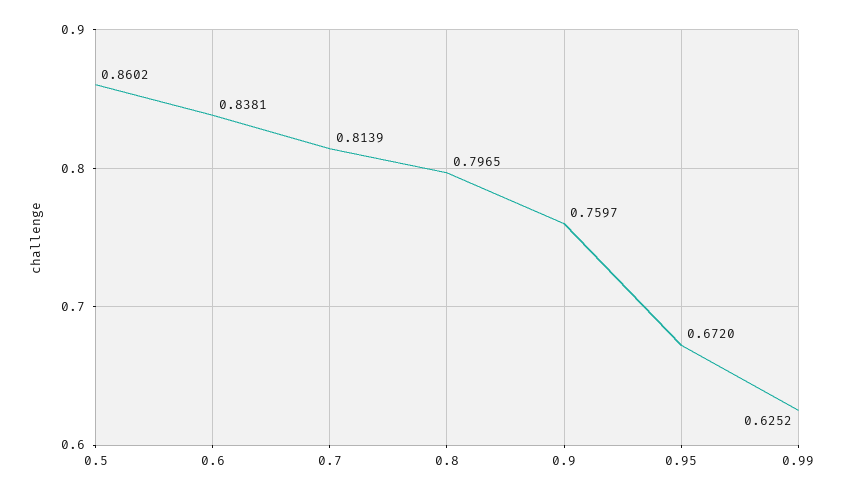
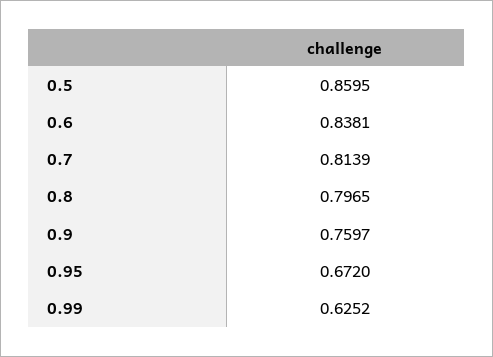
  {
-   "0.5": 0.8602,
+   "0.5": 0.8595,
    "0.6": 0.8381,
    "0.7": 0.8139,
    "0.8": 0.7965,
    "0.9": 0.7597,
    "0.95": 0.672,
    "0.99": 0.6252
  }

